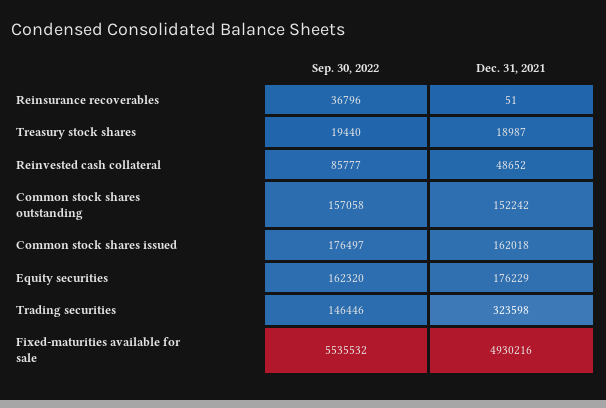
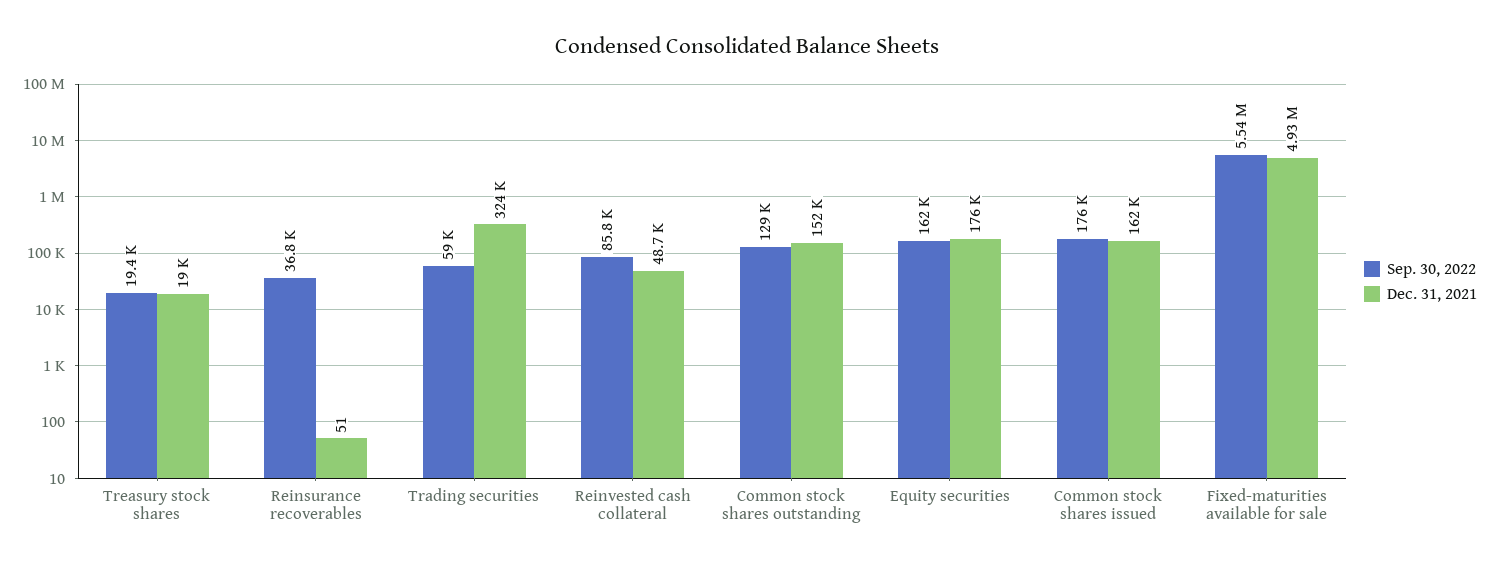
  {
    "Sep. 30, 2022": {
      "Reinsurance recoverables": 36796,
      "Treasury stock shares": 19440,
      "Reinvested cash collateral": 85777,
-     "Common stock shares outstanding": 157058,
+     "Common stock shares outstanding": 129000,
      "Common stock shares issued": 176497,
      "Equity securities": 162320,
-     "Trading securities": 146446,
+     "Trading securities": 59000,
      "Fixed-maturities available for sale": 5535532
    },
    "Dec. 31, 2021": {
      "Reinsurance recoverables": 51,
      "Treasury stock shares": 18987,
      "Reinvested cash collateral": 48652,
      "Common stock shares outstanding": 152242,
      "Common stock shares issued": 162018,
      "Equity securities": 176229,
      "Trading securities": 323598,
      "Fixed-maturities available for sale": 4930216
    }
  }

